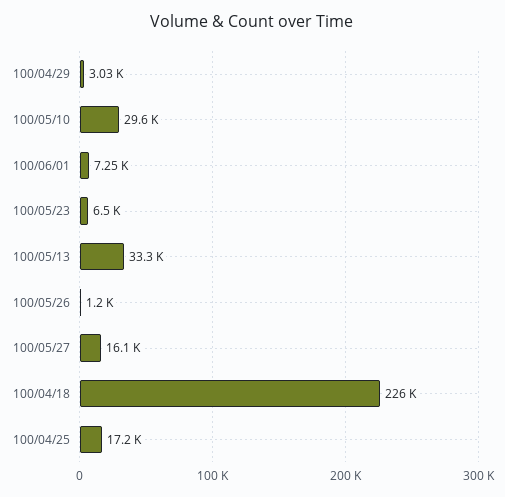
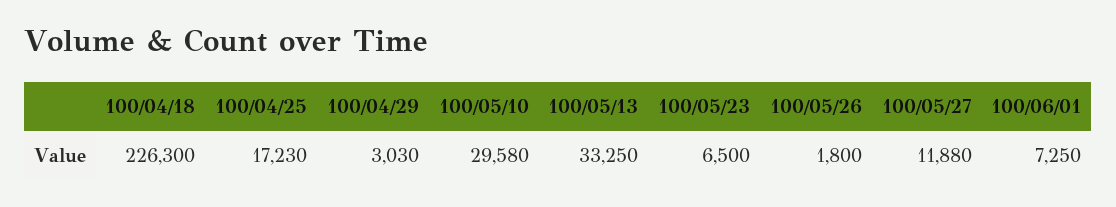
  {
    "100/04/29": 3030,
    "100/05/10": 29580,
    "100/06/01": 7250,
    "100/05/23": 6500,
    "100/05/13": 33250,
-   "100/05/26": 1200,
+   "100/05/26": 1800,
-   "100/05/27": 16100,
+   "100/05/27": 11880,
    "100/04/18": 226300,
    "100/04/25": 17230
  }

